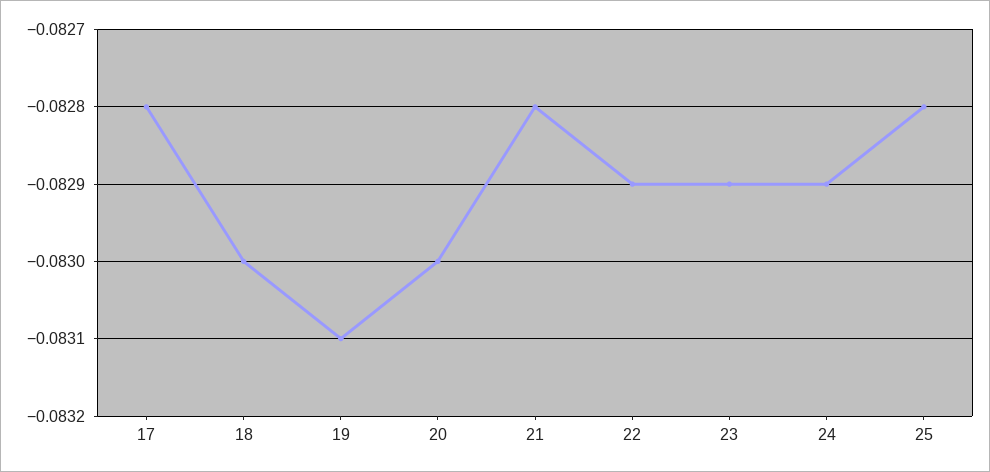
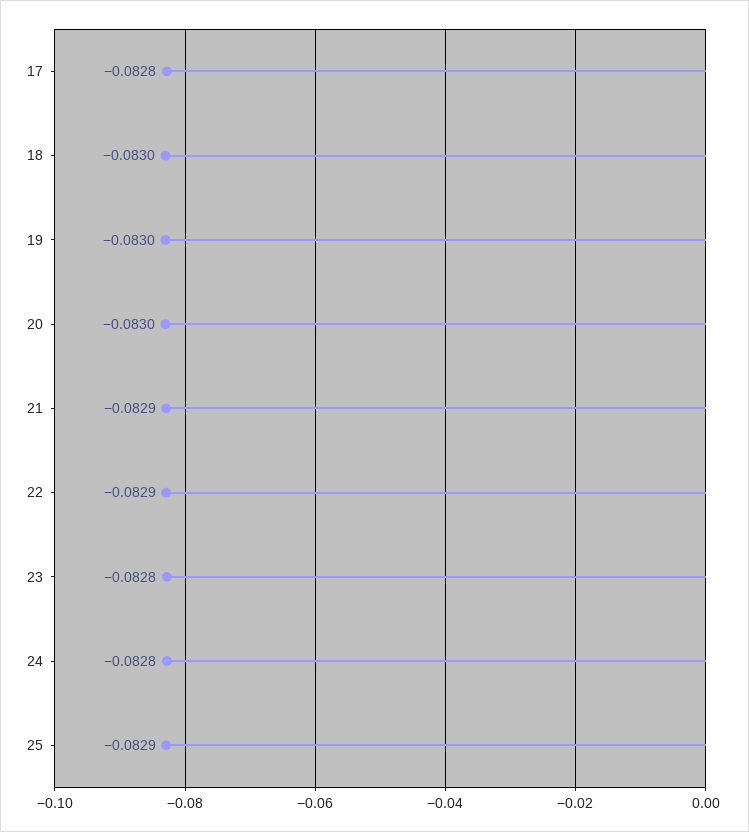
  {
    "17": -0.0828,
    "18": -0.083,
-   "19": -0.0831,
+   "19": -0.083,
    "20": -0.083,
-   "21": -0.0828,
+   "21": -0.0829,
    "22": -0.0829,
-   "23": -0.0829,
+   "23": -0.0828,
-   "24": -0.0829,
+   "24": -0.0828,
-   "25": -0.0828
+   "25": -0.0829
  }

